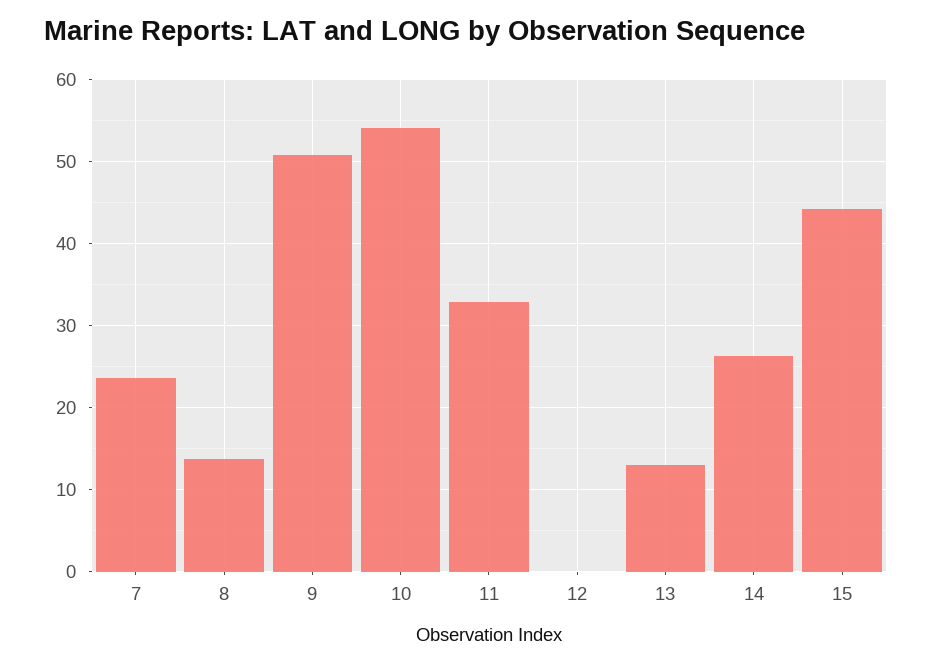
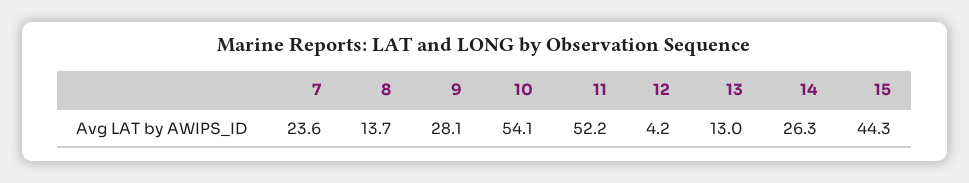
  {
    "7": 23.6,
    "8": 13.7,
-   "9": 51,
+   "9": 28.1,
    "10": 54.1,
-   "11": 33,
+   "11": 52.2,
-   "12": 0,
+   "12": 4.2,
    "13": 13,
    "14": 26.3,
    "15": 44.3
  }

